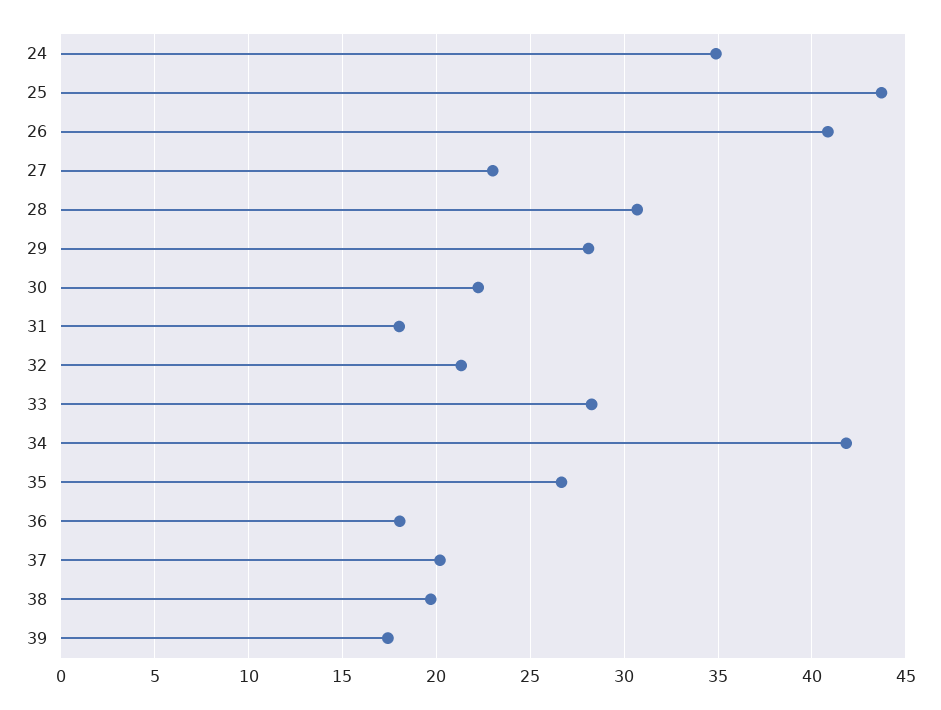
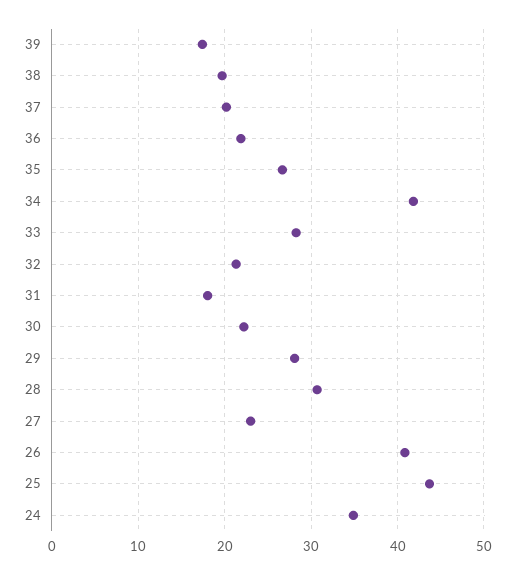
  {
    "24": 35,
    "25": 43.5,
    "26": 41,
    "27": 23,
    "28": 30.5,
    "29": 28,
    "30": 22,
    "31": 18,
    "32": 21.5,
    "33": 28.5,
    "34": 42,
    "35": 26.5,
-   "36": 18,
+   "36": 22,
    "37": 20,
    "38": 19.5,
    "39": 17.5
  }

